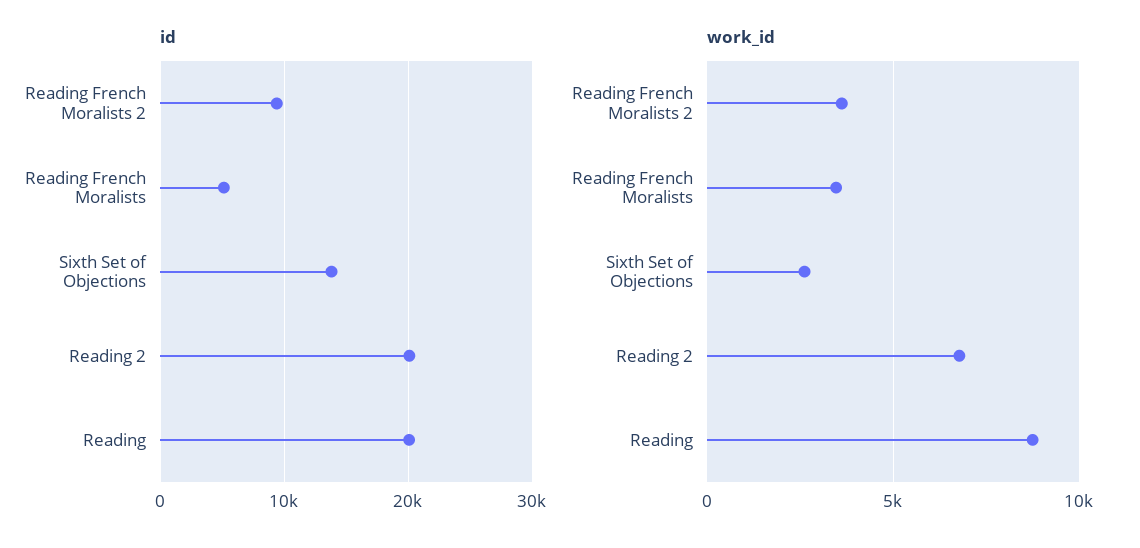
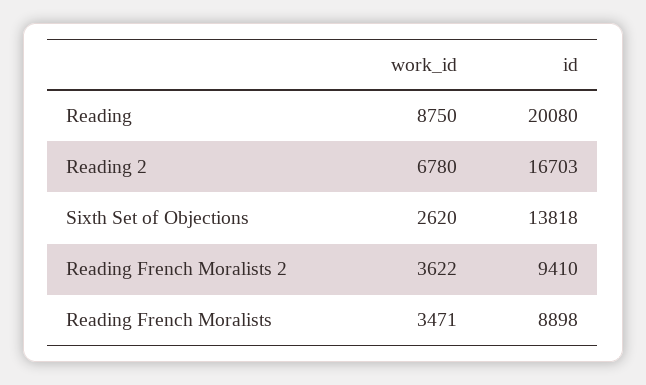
  {
    "id": {
      "Reading French Moralists 2": 9410,
-     "Reading French Moralists": 5000,
+     "Reading French Moralists": 8898,
      "Sixth Set of Objections": 13818,
-     "Reading 2": 20000,
+     "Reading 2": 16703,
      "Reading": 20080
    },
    "work_id": {
      "Reading French Moralists 2": 3622,
      "Reading French Moralists": 3471,
      "Sixth Set of Objections": 2620,
      "Reading 2": 6780,
      "Reading": 8750
    }
  }

